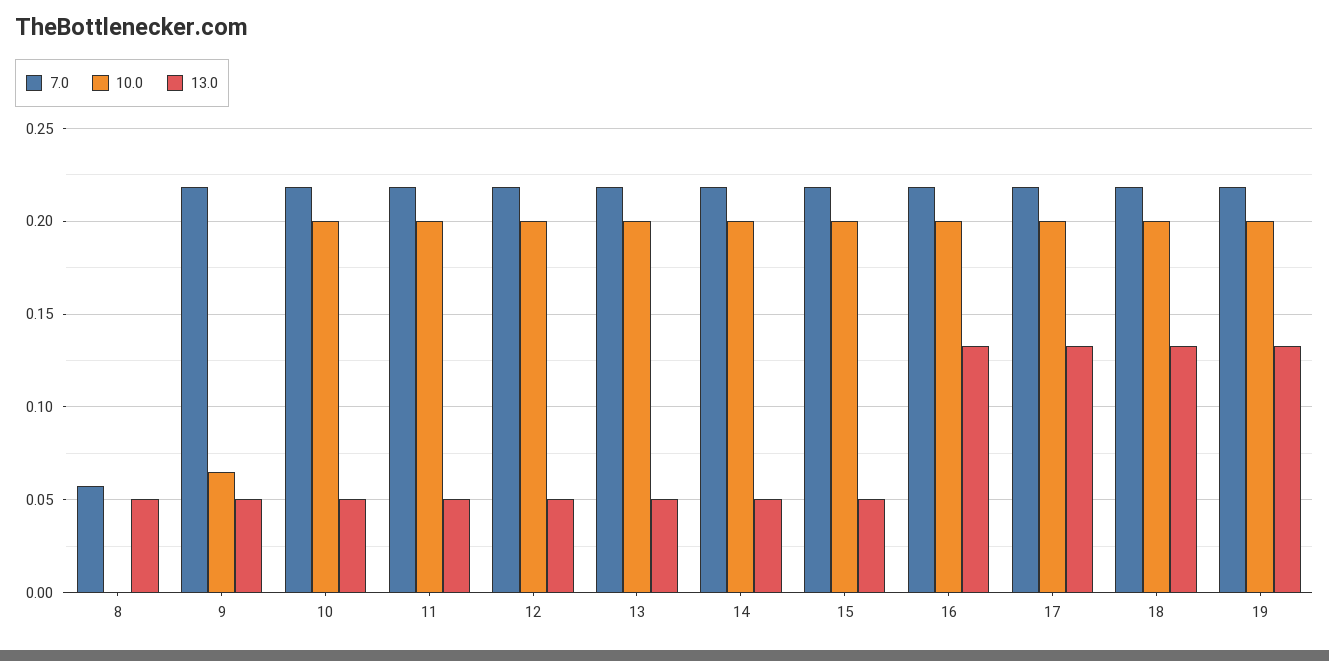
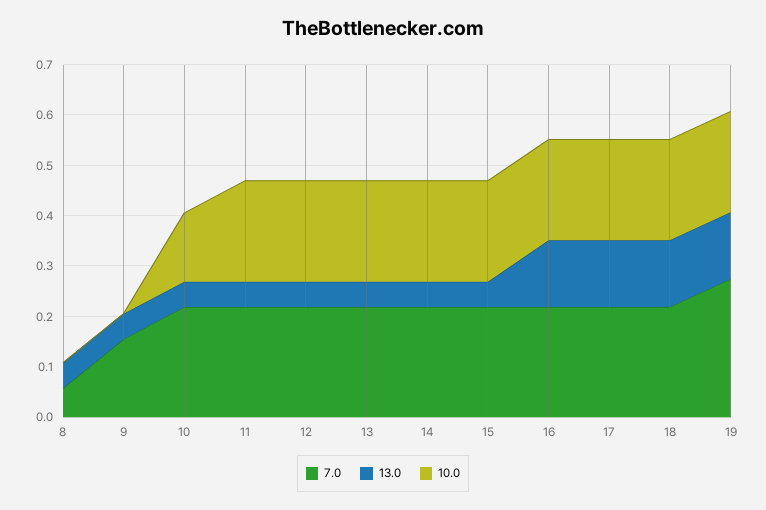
  {
    "7.0": {
      "8": 0.06,
-     "9": 0.22,
+     "9": 0.16,
      "10": 0.22,
      "11": 0.22,
      "12": 0.22,
      "13": 0.22,
      "14": 0.22,
      "15": 0.22,
      "16": 0.22,
      "17": 0.22,
      "18": 0.22,
-     "19": 0.22
+     "19": 0.28
    },
    "10.0": {
      "8": 0,
-     "9": 0.065,
+     "9": 0,
-     "10": 0.2,
+     "10": 0.14,
      "11": 0.2,
      "12": 0.2,
      "13": 0.2,
      "14": 0.2,
      "15": 0.2,
      "16": 0.2,
      "17": 0.2,
      "18": 0.2,
      "19": 0.2
    },
    "13.0": {
      "8": 0.05,
      "9": 0.05,
      "10": 0.05,
      "11": 0.05,
      "12": 0.05,
      "13": 0.05,
      "14": 0.05,
      "15": 0.05,
      "16": 0.135,
      "17": 0.135,
      "18": 0.135,
      "19": 0.135
    }
  }

